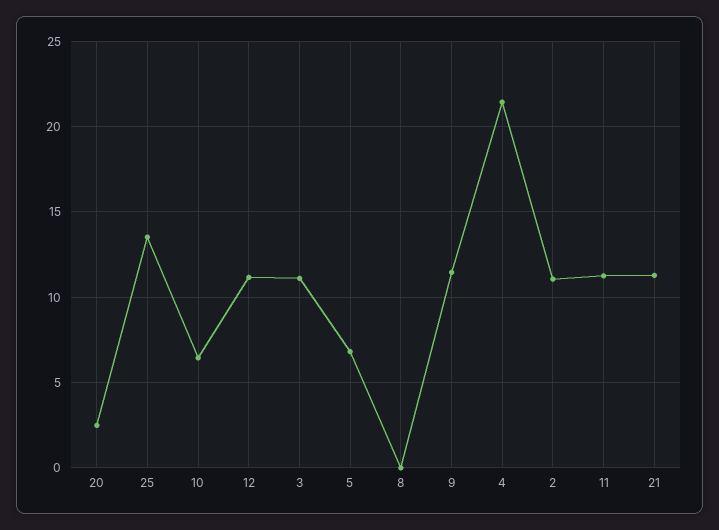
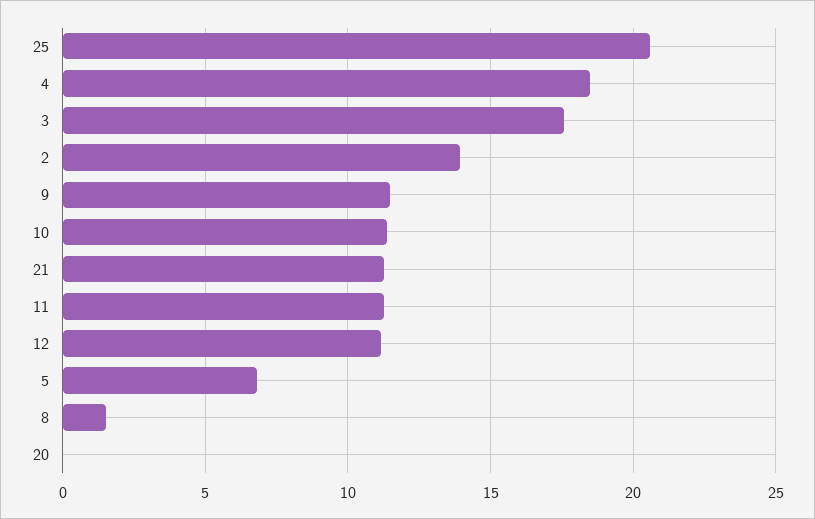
  {
-   "20": 2.5,
+   "20": 0,
-   "25": 13.5,
+   "25": 20.5,
-   "10": 6.5,
+   "10": 11.5,
    "12": 11,
-   "3": 11,
+   "3": 17.5,
    "5": 7,
-   "8": 0,
+   "8": 1.5,
    "9": 11.5,
-   "4": 21.5,
+   "4": 18.5,
-   "2": 11,
+   "2": 14,
    "11": 11.5,
    "21": 11.5
  }

